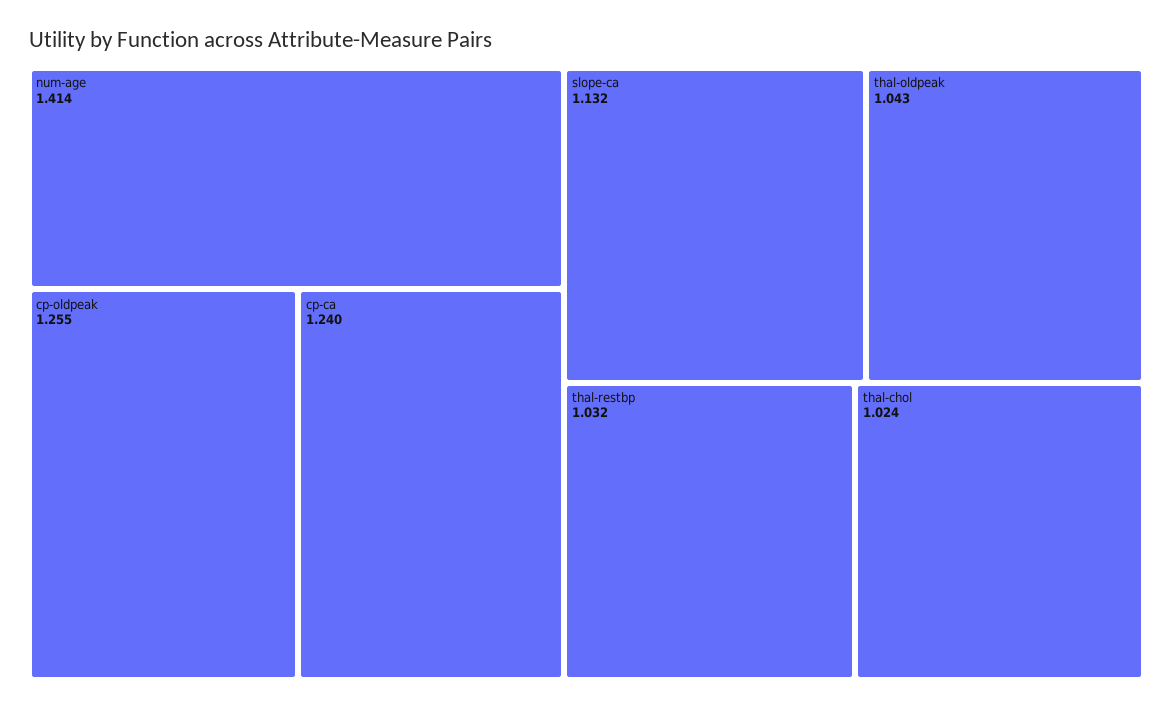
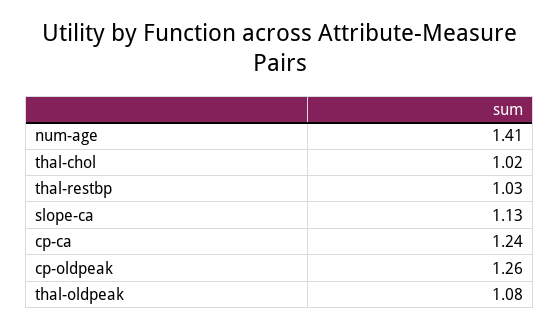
  {
    "num-age": 1.414,
    "cp-oldpeak": 1.255,
    "cp-ca": 1.24,
    "slope-ca": 1.132,
-   "thal-oldpeak": 1.043,
+   "thal-oldpeak": 1.08,
    "thal-restbp": 1.032,
    "thal-chol": 1.024
  }

